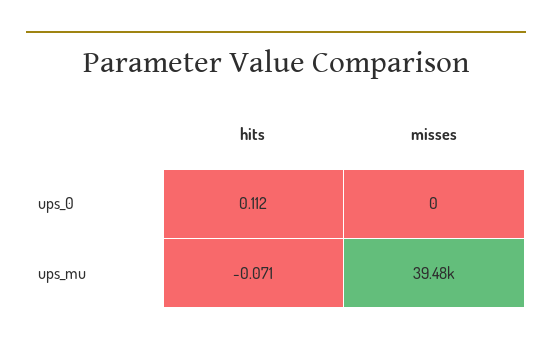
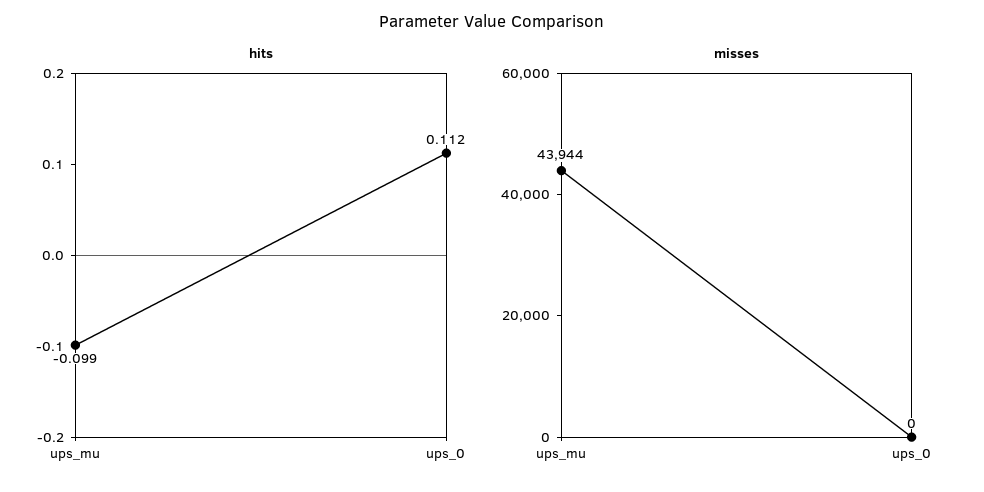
  {
    "hits": {
      "ups_0": 0.112,
-     "ups_mu": -0.071
+     "ups_mu": -0.099
    },
    "misses": {
      "ups_0": 0,
-     "ups_mu": 39480
+     "ups_mu": 43944
    }
  }

